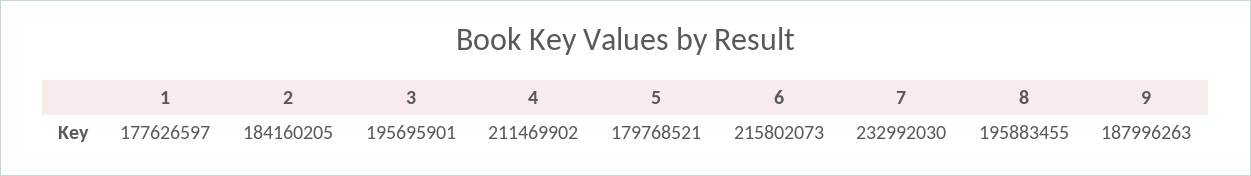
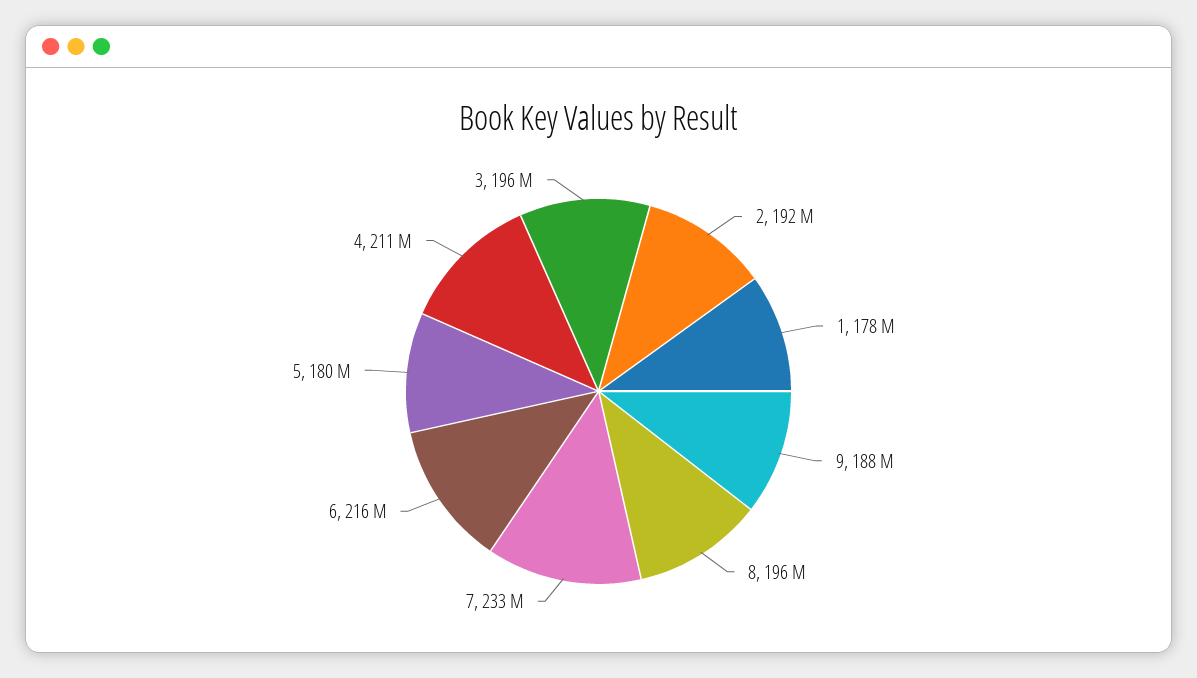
  {
    "1": 177626597,
-   "2": 184160205,
+   "2": 192000000,
    "3": 195695901,
    "4": 211469902,
    "5": 179768521,
    "6": 215802073,
    "7": 232992030,
    "8": 195883455,
    "9": 187996263
  }

